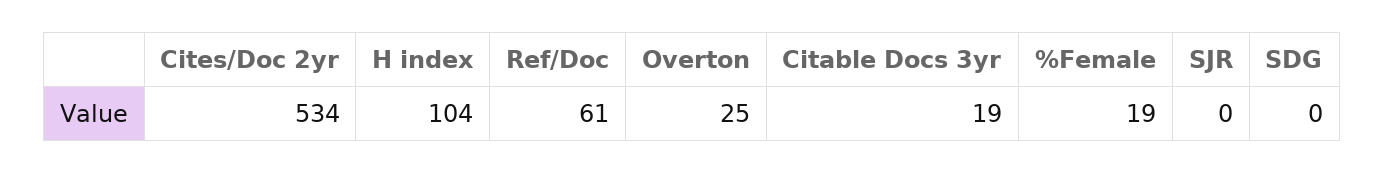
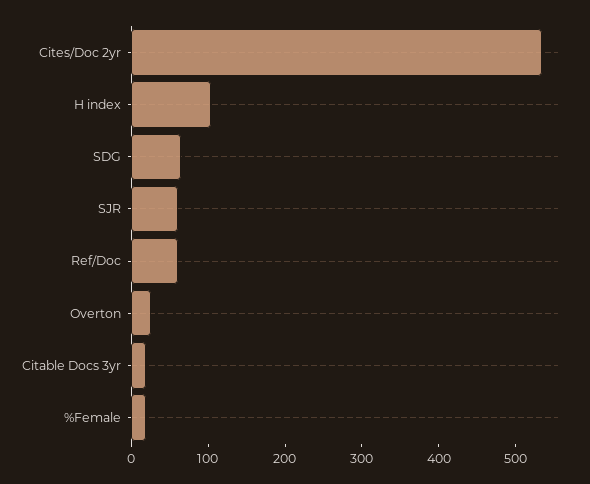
  {
    "Cites/Doc 2yr": 534,
    "H index": 104,
    "Ref/Doc": 61,
    "Overton": 25,
    "Citable Docs 3yr": 19,
    "%Female": 19,
-   "SJR": 0,
+   "SJR": 60,
-   "SDG": 0
+   "SDG": 60
  }

